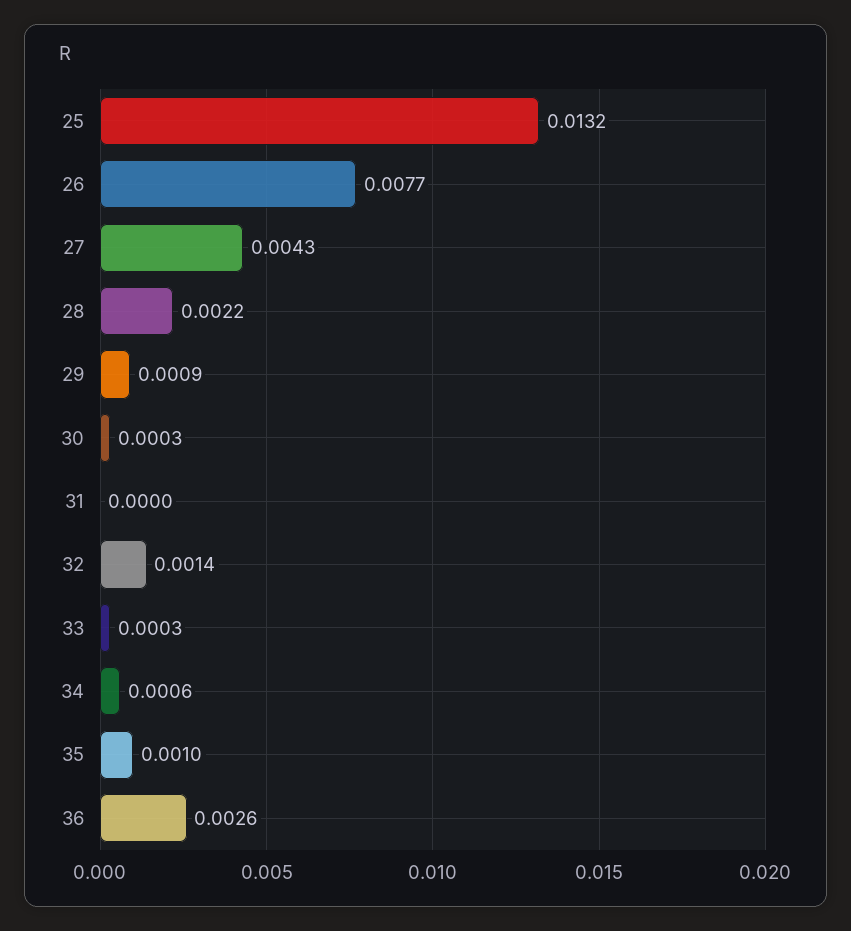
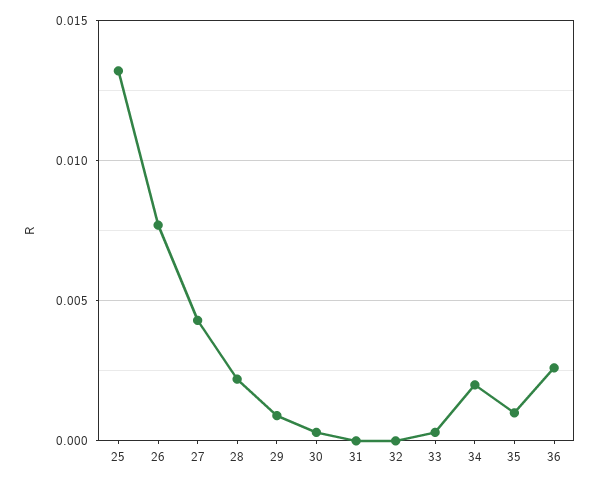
  {
    "25": 0.0132,
    "26": 0.0077,
    "27": 0.0043,
    "28": 0.0022,
    "29": 0.0009,
    "30": 0.0003,
    "31": 0,
-   "32": 0.0014,
+   "32": 0,
    "33": 0.0003,
-   "34": 0.0006,
+   "34": 0.002,
    "35": 0.001,
    "36": 0.0026
  }

